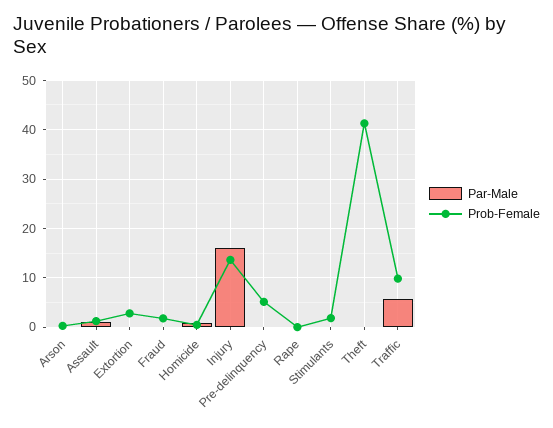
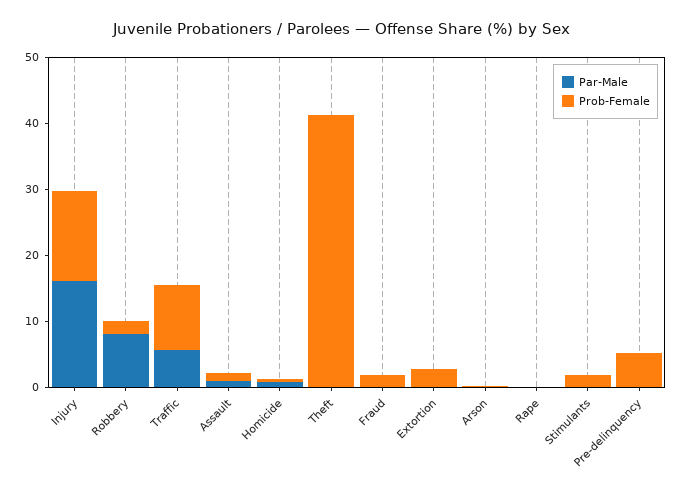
  {
    "Par-Male": {
      "Arson": 0,
      "Assault": 0,
      "Extortion": 0,
      "Fraud": 0,
      "Homicide": 0,
      "Injury": 16,
      "Pre-delinquency": 0,
      "Rape": 0,
      "Stimulants": 0,
      "Theft": 0,
-     "Traffic": 6
+     "Traffic": 6,
+     "Robbery": 8
    },
    "Prob-Female": {
      "Arson": 0,
      "Assault": 2,
      "Extortion": 2,
      "Fraud": 2,
      "Homicide": 0,
      "Injury": 14,
      "Pre-delinquency": 6,
      "Rape": 0,
      "Stimulants": 2,
      "Theft": 42,
-     "Traffic": 10
+     "Traffic": 10,
+     "Robbery": 2
    }
  }

